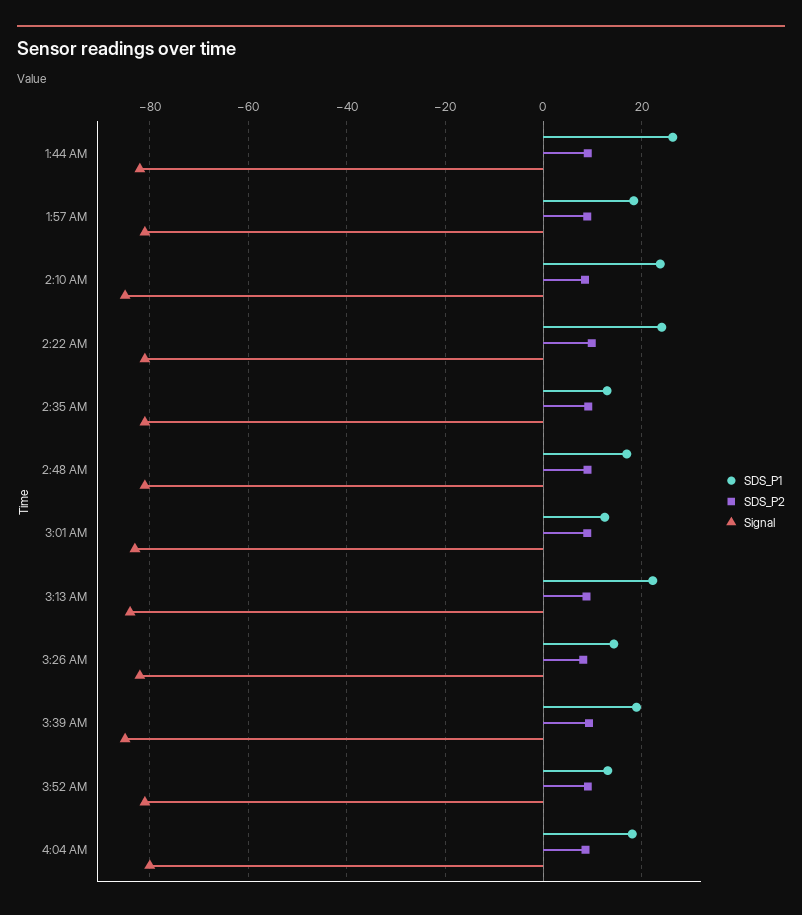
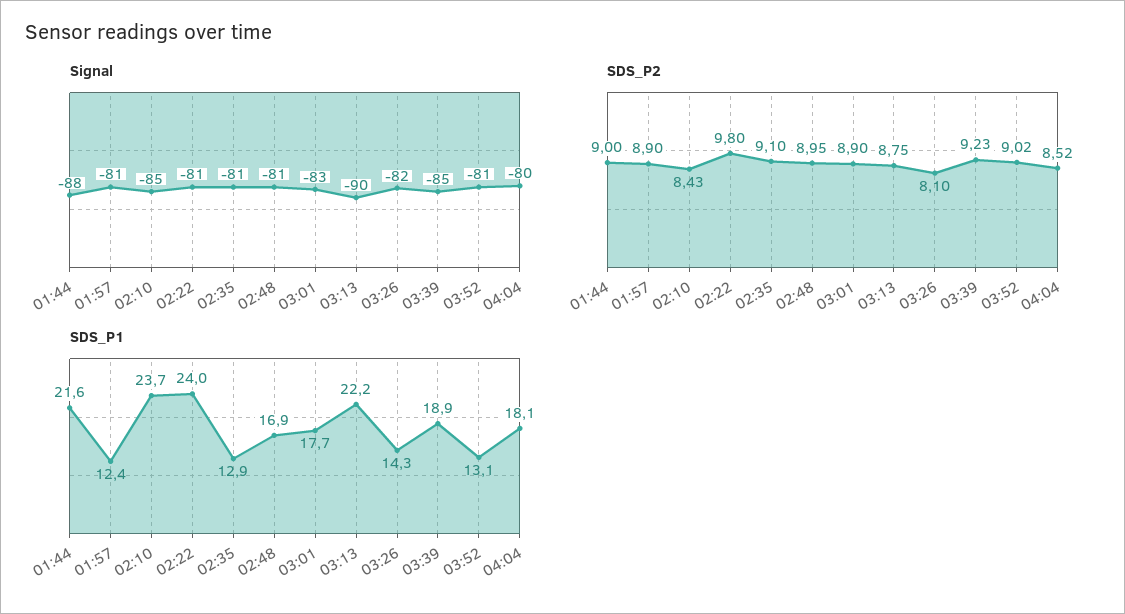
  {
    "SDS_P1": {
-     "1:44 AM": 26,
+     "1:44 AM": 21.6,
-     "1:57 AM": 18,
+     "1:57 AM": 12.4,
      "2:10 AM": 23.7,
      "2:22 AM": 24,
      "2:35 AM": 12.9,
      "2:48 AM": 16.9,
-     "3:01 AM": 12,
+     "3:01 AM": 17.7,
      "3:13 AM": 22.2,
      "3:26 AM": 14.3,
      "3:39 AM": 18.9,
      "3:52 AM": 13.1,
      "4:04 AM": 18.1
    },
    "SDS_P2": {
      "1:44 AM": 9,
      "1:57 AM": 8.9,
      "2:10 AM": 8.43,
      "2:22 AM": 9.8,
      "2:35 AM": 9.1,
      "2:48 AM": 8.95,
      "3:01 AM": 8.9,
      "3:13 AM": 8.75,
      "3:26 AM": 8.1,
      "3:39 AM": 9.23,
      "3:52 AM": 9.02,
      "4:04 AM": 8.52
    },
    "Signal": {
-     "1:44 AM": -82,
+     "1:44 AM": -88,
      "1:57 AM": -81,
      "2:10 AM": -85,
      "2:22 AM": -81,
      "2:35 AM": -81,
      "2:48 AM": -81,
      "3:01 AM": -83,
-     "3:13 AM": -84,
+     "3:13 AM": -90,
      "3:26 AM": -82,
      "3:39 AM": -85,
      "3:52 AM": -81,
      "4:04 AM": -80
    }
  }

